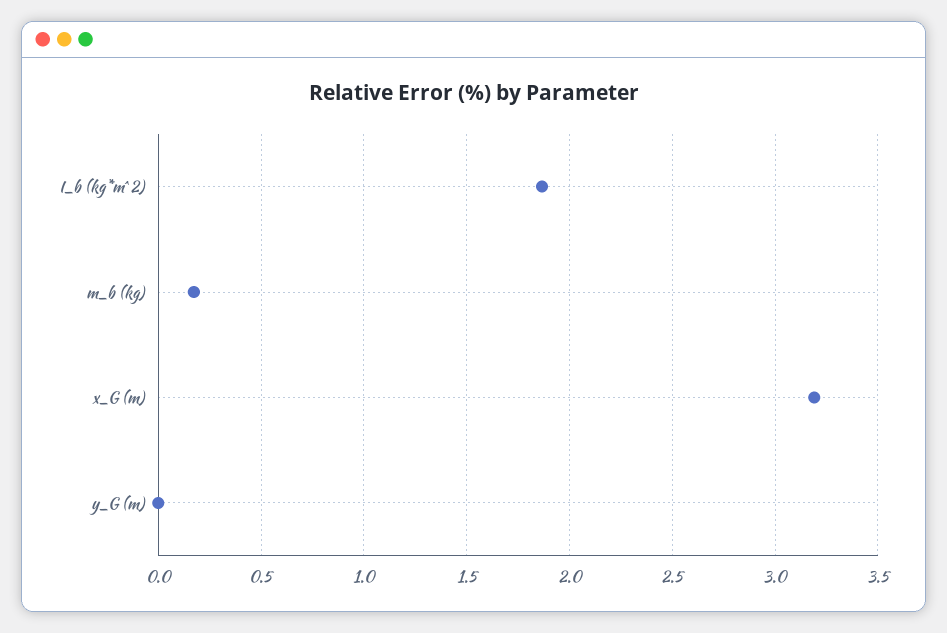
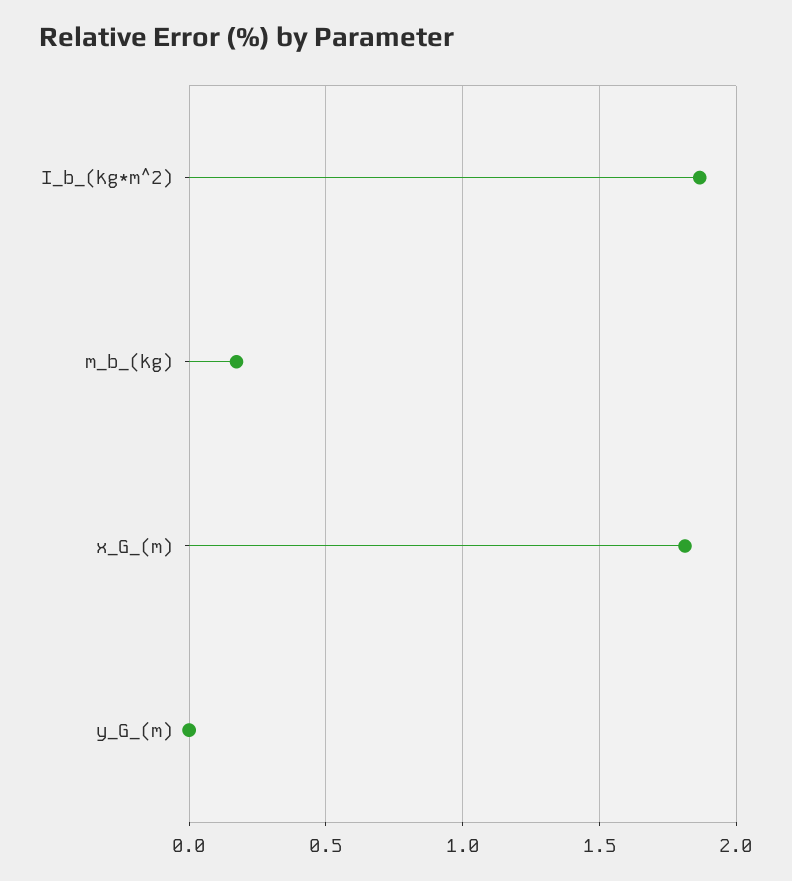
  {
    "I_b (kg*m^2)": 1.85,
    "m_b (kg)": 0.15,
-   "x_G (m)": 3.2,
+   "x_G (m)": 1.8,
    "y_G (m)": 0
  }

